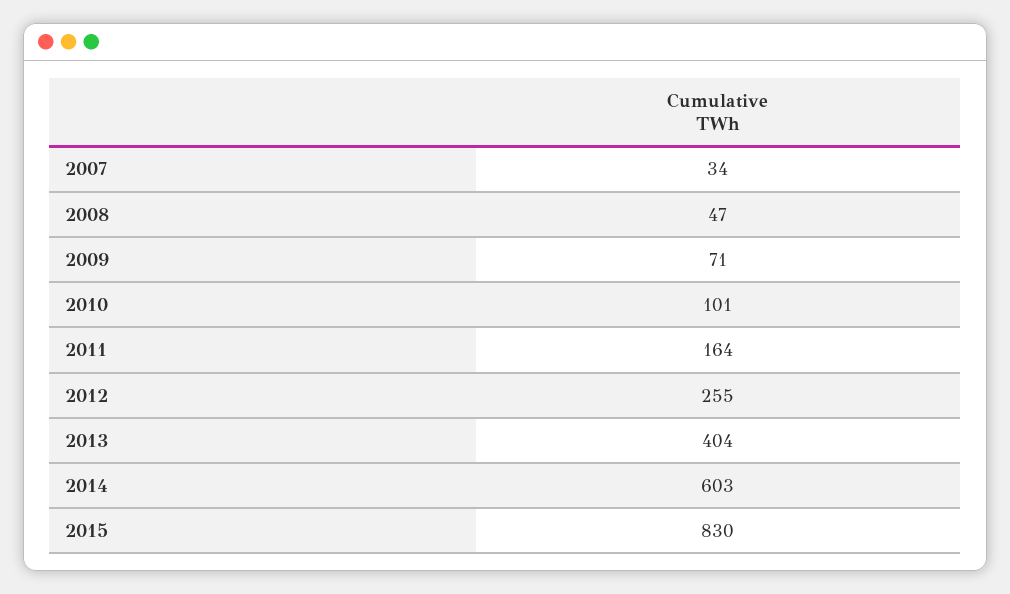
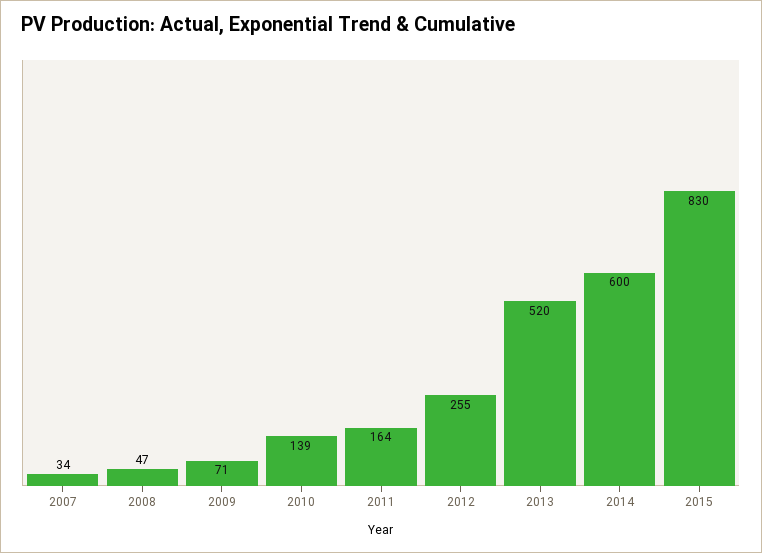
  {
    "2007": 34,
    "2008": 47,
    "2009": 71,
-   "2010": 101,
+   "2010": 139,
    "2011": 164,
    "2012": 255,
-   "2013": 404,
+   "2013": 520,
-   "2014": 603,
+   "2014": 600,
    "2015": 830
  }

